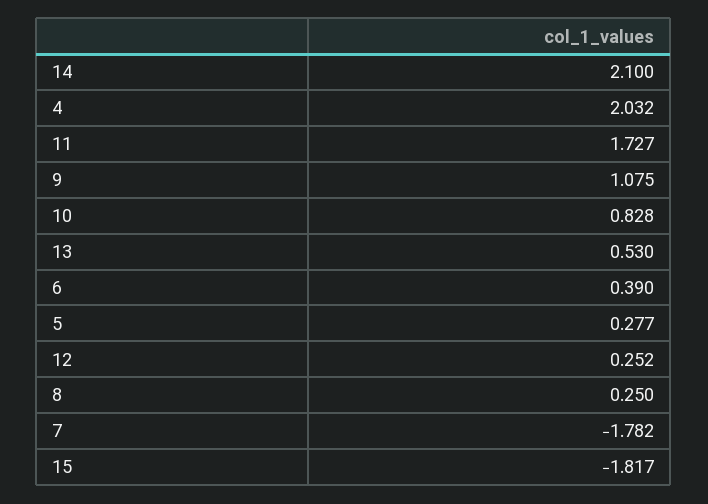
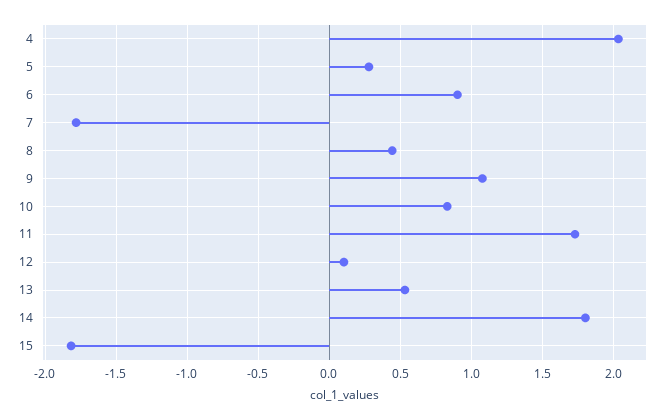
  {
-   "14": 2.1,
+   "14": 1.8,
    "4": 2.032,
    "11": 1.727,
    "9": 1.075,
    "10": 0.828,
    "13": 0.53,
-   "6": 0.39,
+   "6": 0.9,
    "5": 0.277,
-   "12": 0.252,
+   "12": 0.1,
-   "8": 0.25,
+   "8": 0.45,
    "7": -1.782,
    "15": -1.817
  }

